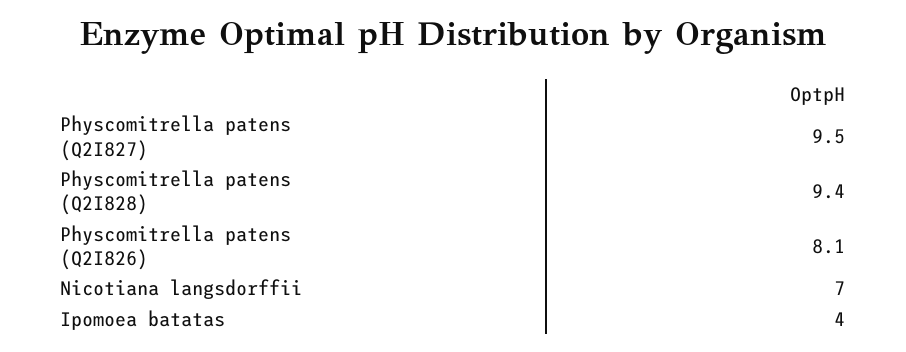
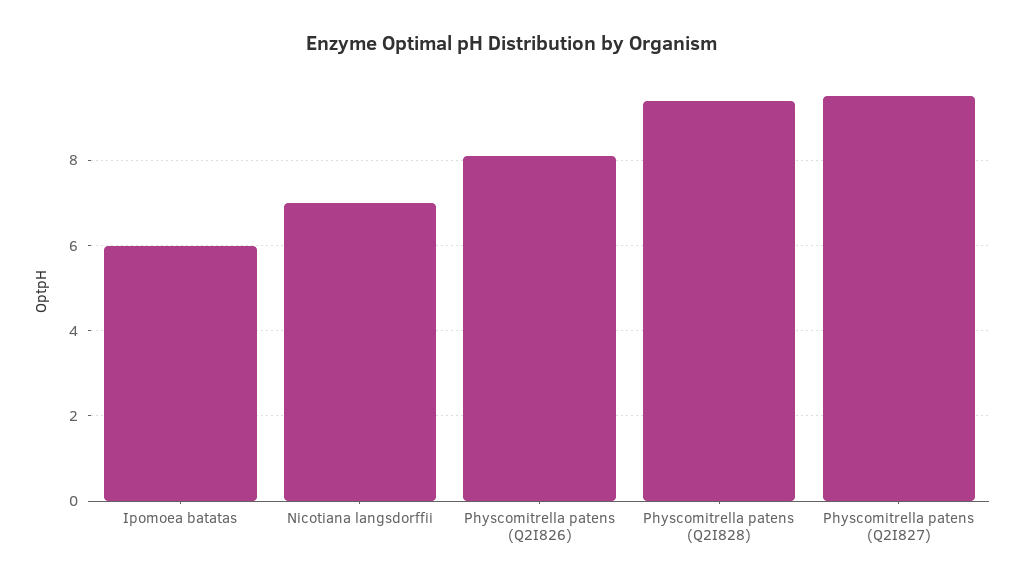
  {
    "Physcomitrella patens (Q2I827)": 9.5,
    "Physcomitrella patens (Q2I828)": 9.4,
    "Physcomitrella patens (Q2I826)": 8.1,
    "Nicotiana langsdorffii": 7,
-   "Ipomoea batatas": 4
+   "Ipomoea batatas": 6
  }

